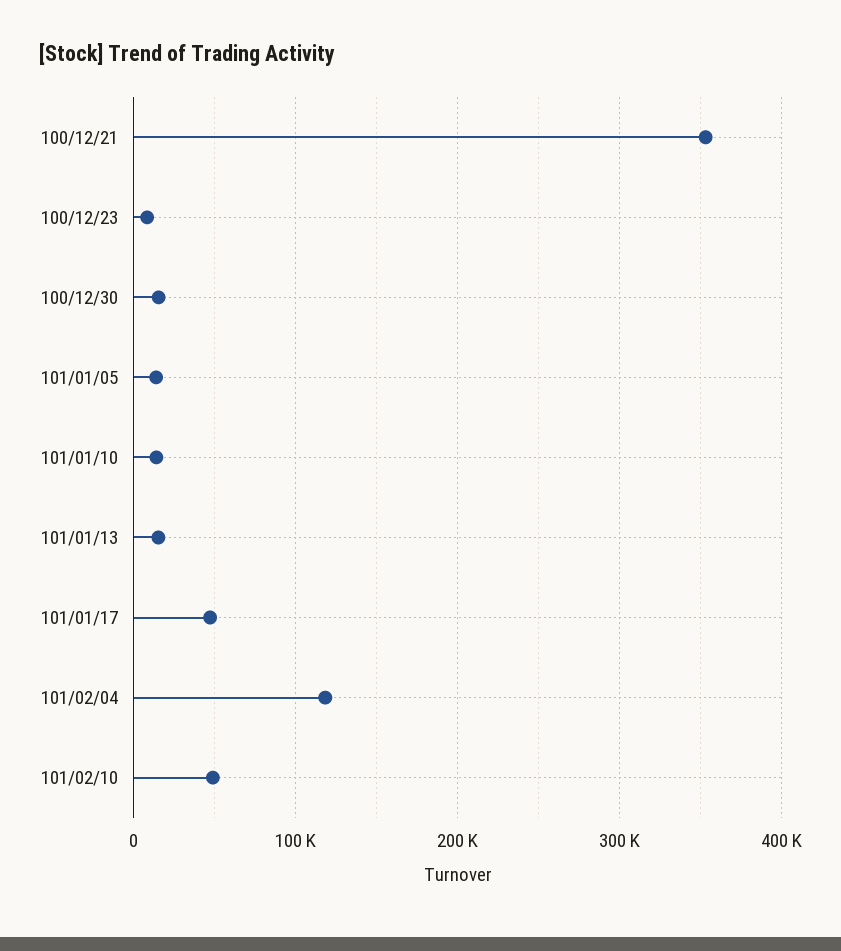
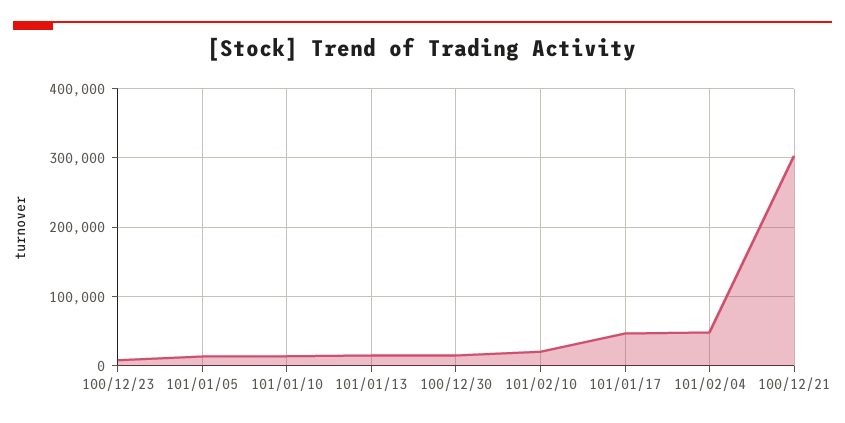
  {
-   "100/12/21": 350000,
+   "100/12/21": 300000,
    "100/12/23": 10000,
    "100/12/30": 20000,
    "101/01/05": 10000,
    "101/01/10": 10000,
    "101/01/13": 20000,
    "101/01/17": 50000,
-   "101/02/04": 120000,
+   "101/02/04": 50000,
-   "101/02/10": 50000
+   "101/02/10": 20000
  }

